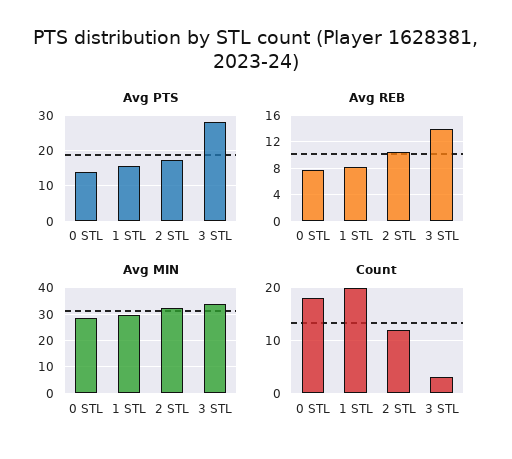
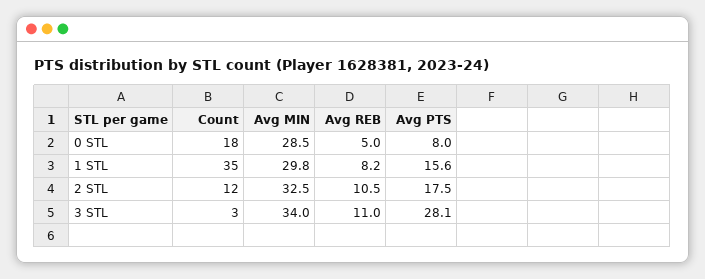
  {
    "Avg PTS": {
-     "0 STL": 14,
+     "0 STL": 8,
      "1 STL": 15.6,
      "2 STL": 17.5,
      "3 STL": 28.1
    },
    "Avg REB": {
-     "0 STL": 8,
+     "0 STL": 5,
      "1 STL": 8.2,
      "2 STL": 10.5,
-     "3 STL": 14
+     "3 STL": 11
    },
    "Avg MIN": {
      "0 STL": 28.5,
      "1 STL": 29.8,
      "2 STL": 32.5,
      "3 STL": 34
    },
    "Count": {
      "0 STL": 18,
-     "1 STL": 20,
+     "1 STL": 35,
      "2 STL": 12,
      "3 STL": 3
    }
  }

